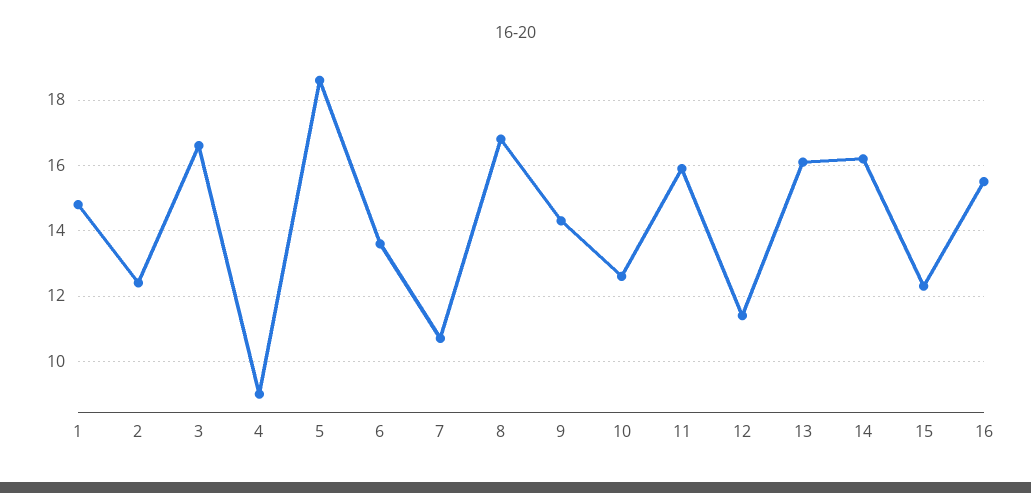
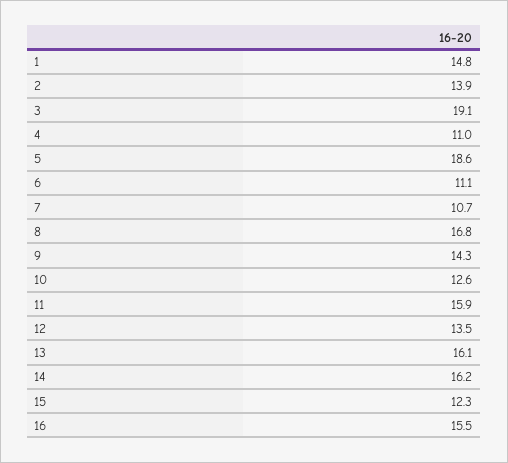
  {
    "1": 14.8,
-   "2": 12.5,
+   "2": 13.9,
-   "3": 16.5,
+   "3": 19.1,
-   "4": 9,
+   "4": 11,
    "5": 18.6,
-   "6": 13.5,
+   "6": 11.1,
    "7": 10.7,
    "8": 16.8,
    "9": 14.3,
    "10": 12.6,
    "11": 15.9,
-   "12": 11.5,
+   "12": 13.5,
    "13": 16.1,
    "14": 16.2,
    "15": 12.3,
    "16": 15.5
  }

